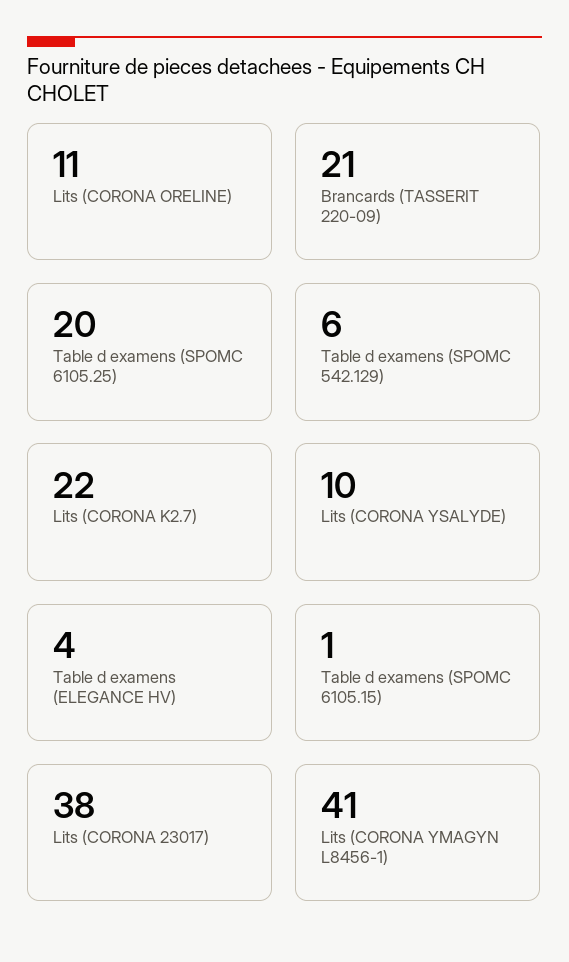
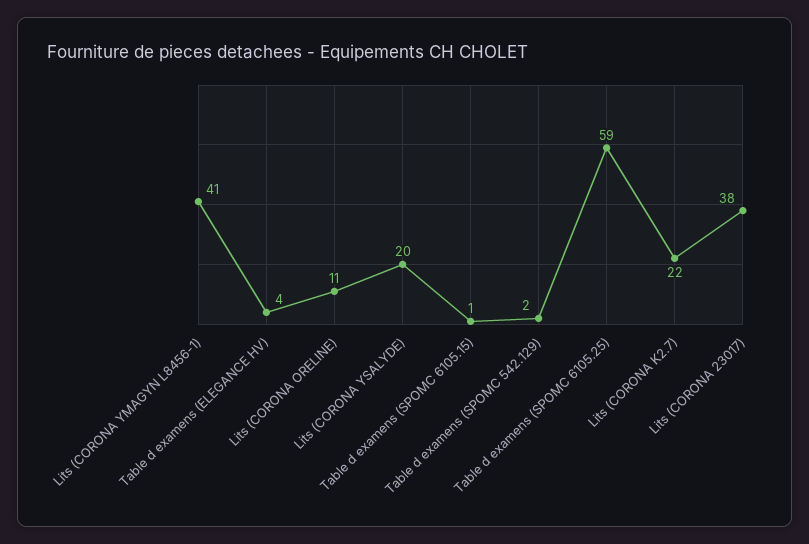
  {
    "Lits (CORONA ORELINE)": 11,
-   "Brancards (TASSERIT 220-09)": 21,
-   "Table d examens (SPOMC 6105.25)": 20,
+   "Table d examens (SPOMC 6105.25)": 59,
-   "Table d examens (SPOMC 542.129)": 6,
+   "Table d examens (SPOMC 542.129)": 2,
    "Lits (CORONA K2.7)": 22,
-   "Lits (CORONA YSALYDE)": 10,
+   "Lits (CORONA YSALYDE)": 20,
    "Table d examens (ELEGANCE HV)": 4,
    "Table d examens (SPOMC 6105.15)": 1,
    "Lits (CORONA 23017)": 38,
    "Lits (CORONA YMAGYN L8456-1)": 41
  }

